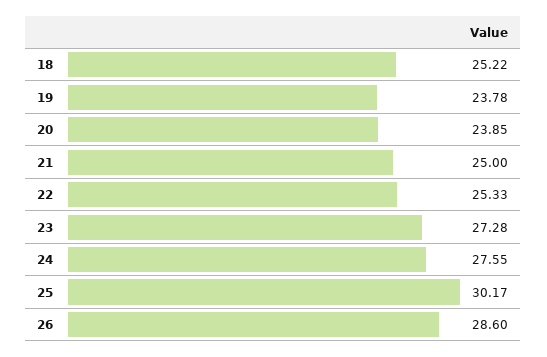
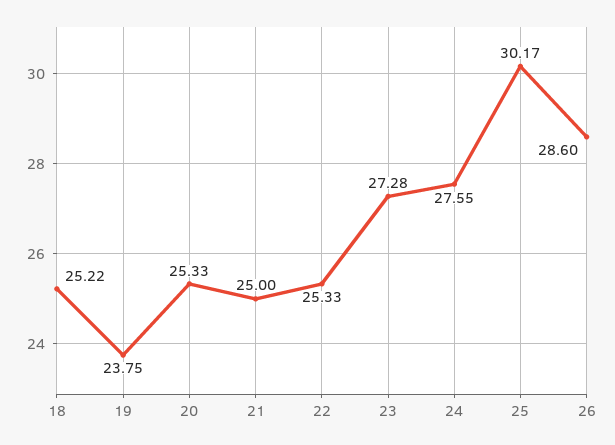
  {
    "18": 25.22,
-   "19": 23.78,
+   "19": 23.75,
-   "20": 23.85,
+   "20": 25.33,
    "21": 25,
    "22": 25.33,
    "23": 27.28,
    "24": 27.55,
    "25": 30.17,
    "26": 28.6
  }

